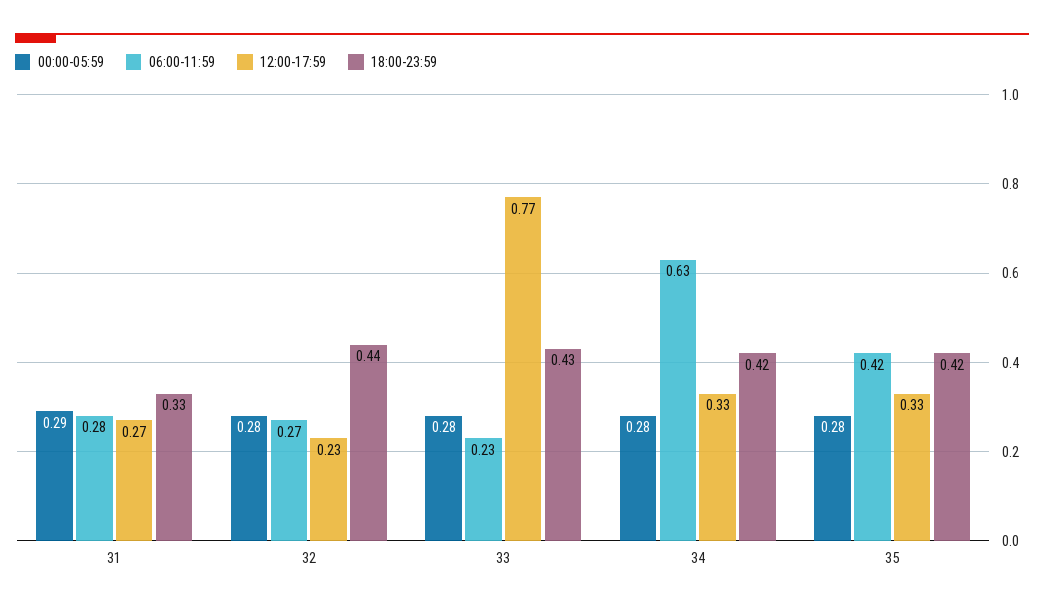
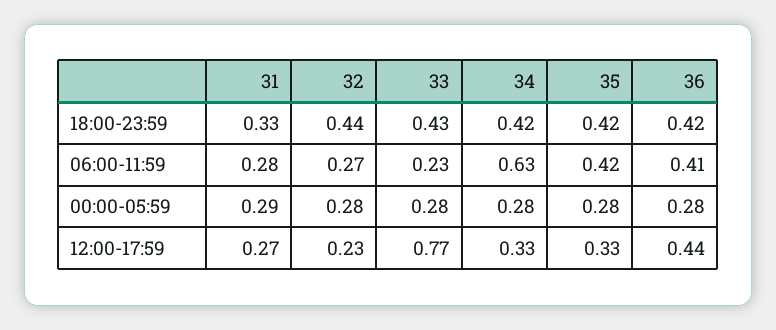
  {
    "00:00-05:59": {
      "31": 0.29,
      "32": 0.28,
      "33": 0.28,
      "34": 0.28,
-     "35": 0.28
+     "35": 0.28,
+     "36": 0.28
    },
    "06:00-11:59": {
      "31": 0.28,
      "32": 0.27,
      "33": 0.23,
      "34": 0.63,
-     "35": 0.42
+     "35": 0.42,
+     "36": 0.41
    },
    "12:00-17:59": {
      "31": 0.27,
      "32": 0.23,
      "33": 0.77,
      "34": 0.33,
-     "35": 0.33
+     "35": 0.33,
+     "36": 0.44
    },
    "18:00-23:59": {
      "31": 0.33,
      "32": 0.44,
      "33": 0.43,
      "34": 0.42,
-     "35": 0.42
+     "35": 0.42,
+     "36": 0.42
    }
  }

